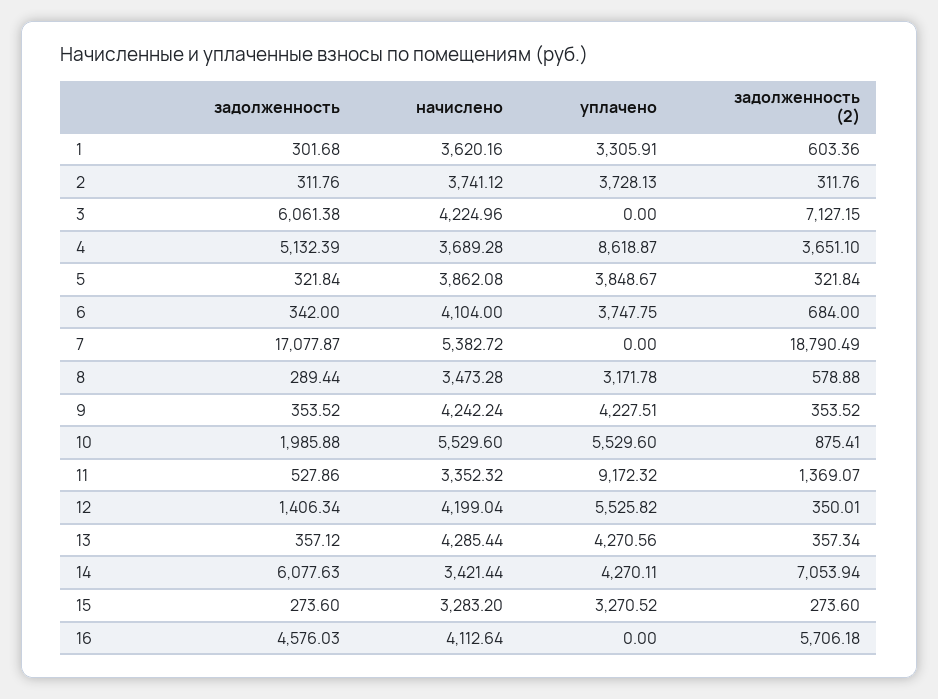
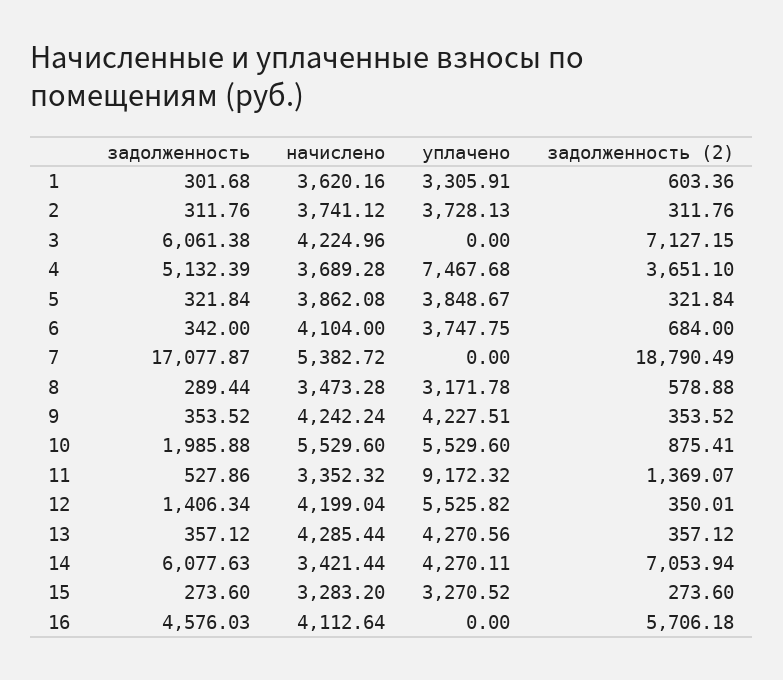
  {
    "задолженность": {
      "1": 301.68,
      "2": 311.76,
      "3": 6061.38,
      "4": 5132.39,
      "5": 321.84,
      "6": 342,
      "7": 17077.87,
      "8": 289.44,
      "9": 353.52,
      "10": 1985.88,
      "11": 527.86,
      "12": 1406.34,
      "13": 357.12,
      "14": 6077.63,
      "15": 273.6,
      "16": 4576.03
    },
    "начислено": {
      "1": 3620.16,
      "2": 3741.12,
      "3": 4224.96,
      "4": 3689.28,
      "5": 3862.08,
      "6": 4104,
      "7": 5382.72,
      "8": 3473.28,
      "9": 4242.24,
      "10": 5529.6,
      "11": 3352.32,
      "12": 4199.04,
      "13": 4285.44,
      "14": 3421.44,
      "15": 3283.2,
      "16": 4112.64
    },
    "уплачено": {
      "1": 3305.91,
      "2": 3728.13,
      "3": 0,
-     "4": 8618.87,
+     "4": 7467.68,
      "5": 3848.67,
      "6": 3747.75,
      "7": 0,
      "8": 3171.78,
      "9": 4227.51,
      "10": 5529.6,
      "11": 9172.32,
      "12": 5525.82,
      "13": 4270.56,
      "14": 4270.11,
      "15": 3270.52,
      "16": 0
    },
    "задолженность (2)": {
      "1": 603.36,
      "2": 311.76,
      "3": 7127.15,
      "4": 3651.1,
      "5": 321.84,
      "6": 684,
      "7": 18790.49,
      "8": 578.88,
      "9": 353.52,
      "10": 875.41,
      "11": 1369.07,
      "12": 350.01,
-     "13": 357.34,
+     "13": 357.12,
      "14": 7053.94,
      "15": 273.6,
      "16": 5706.18
    }
  }

